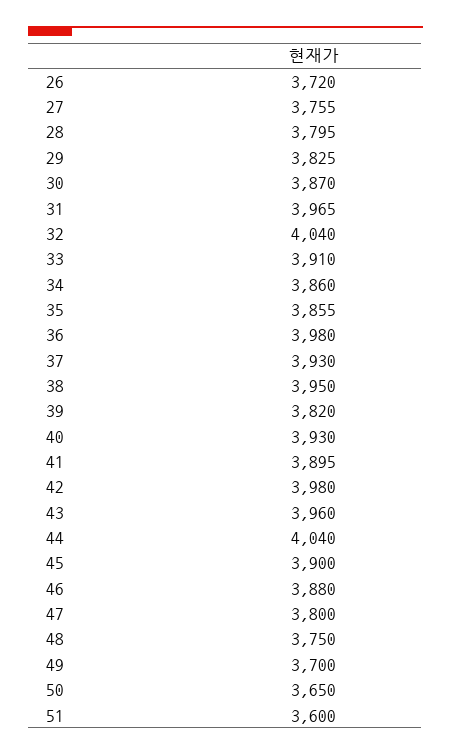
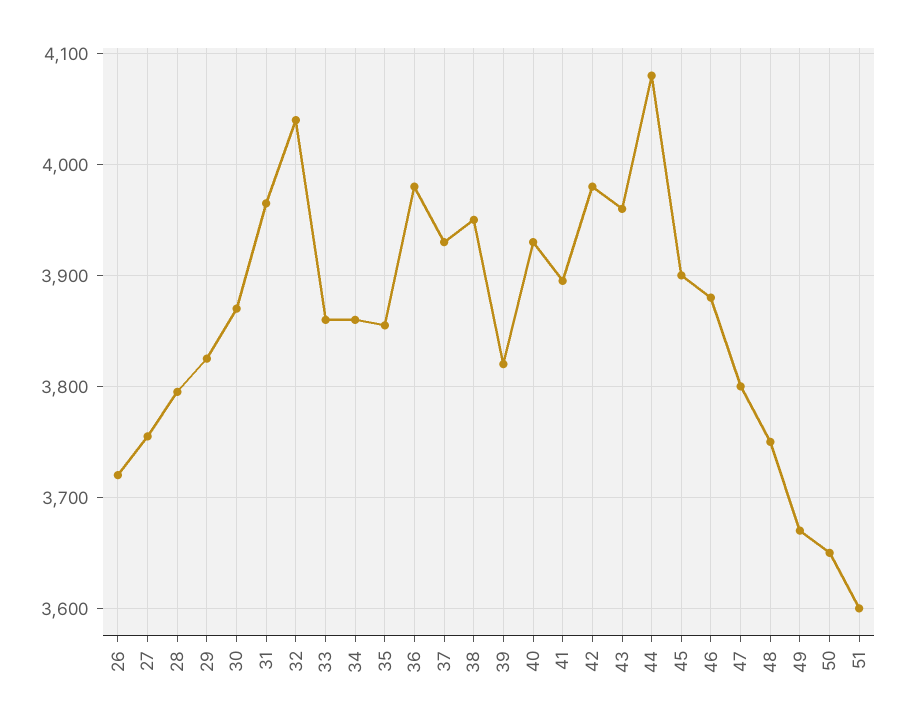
  {
    "26": 3720,
    "27": 3755,
    "28": 3795,
    "29": 3825,
    "30": 3870,
    "31": 3965,
    "32": 4040,
-   "33": 3910,
+   "33": 3860,
    "34": 3860,
    "35": 3855,
    "36": 3980,
    "37": 3930,
    "38": 3950,
    "39": 3820,
    "40": 3930,
    "41": 3895,
    "42": 3980,
    "43": 3960,
-   "44": 4040,
+   "44": 4080,
    "45": 3900,
    "46": 3880,
    "47": 3800,
    "48": 3750,
-   "49": 3700,
+   "49": 3670,
    "50": 3650,
    "51": 3600
  }

